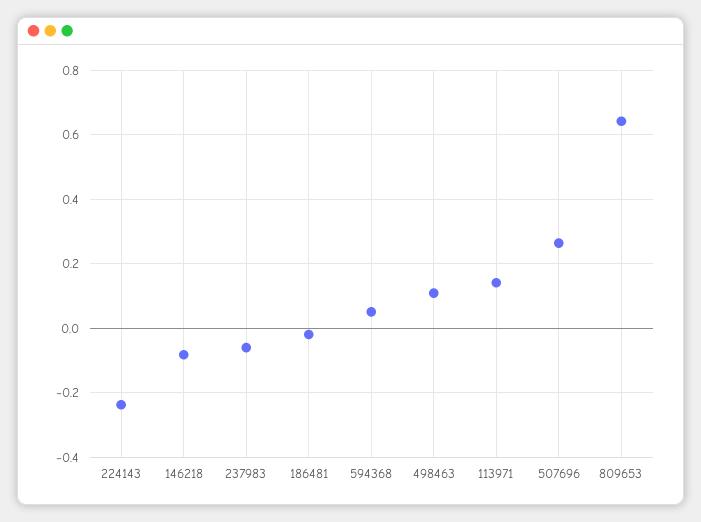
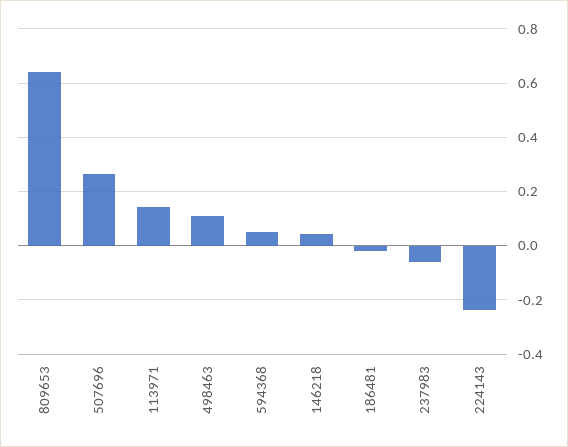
  {
    "224143": -0.24,
-   "146218": -0.08,
+   "146218": 0.05,
    "237983": -0.06,
    "186481": -0.02,
    "594368": 0.06,
    "498463": 0.1,
    "113971": 0.14,
    "507696": 0.26,
    "809653": 0.64
  }

